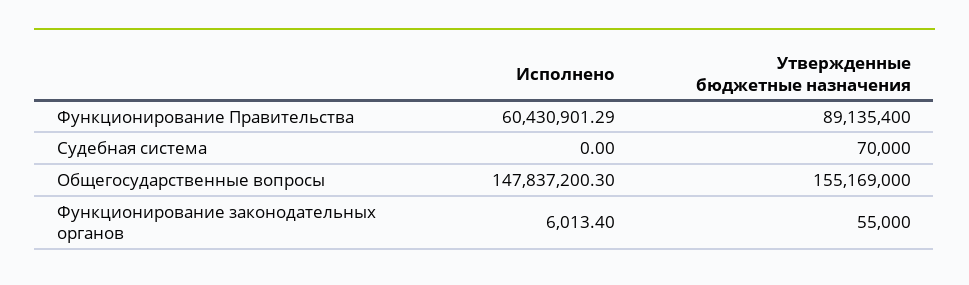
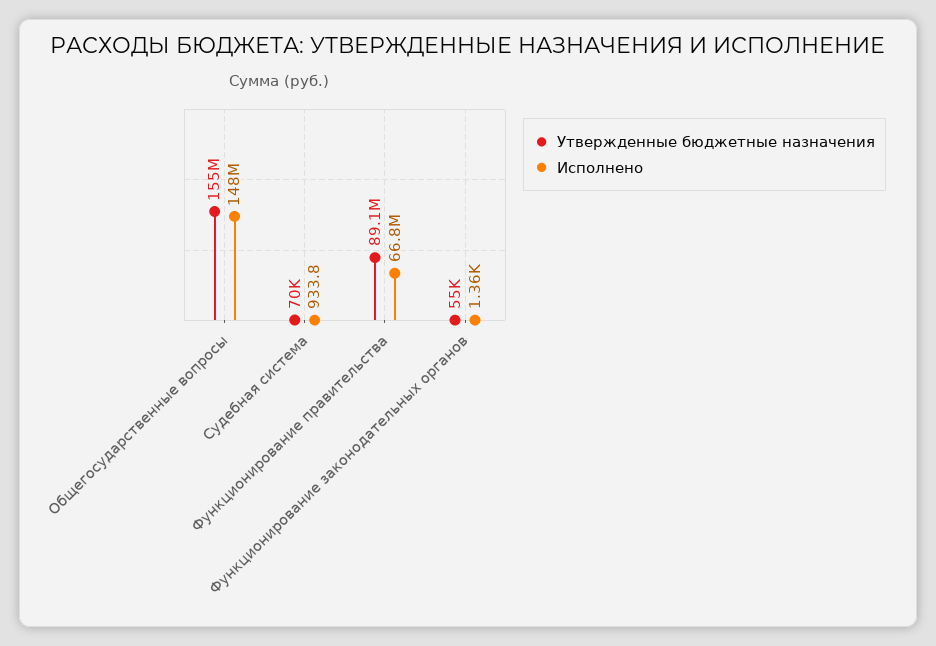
  {
    "Исполнено": {
-     "Функционирование Правительства": 60430901.29,
+     "Функционирование Правительства": 66800000,
-     "Судебная система": 0,
+     "Судебная система": 933.8,
      "Общегосударственные вопросы": 147837200.3,
-     "Функционирование законодательных органов": 6013.4
+     "Функционирование законодательных органов": 1360
    },
    "Утвержденные бюджетные назначения": {
      "Функционирование Правительства": 89135400,
      "Судебная система": 70000,
      "Общегосударственные вопросы": 155169000,
      "Функционирование законодательных органов": 55000
    }
  }

